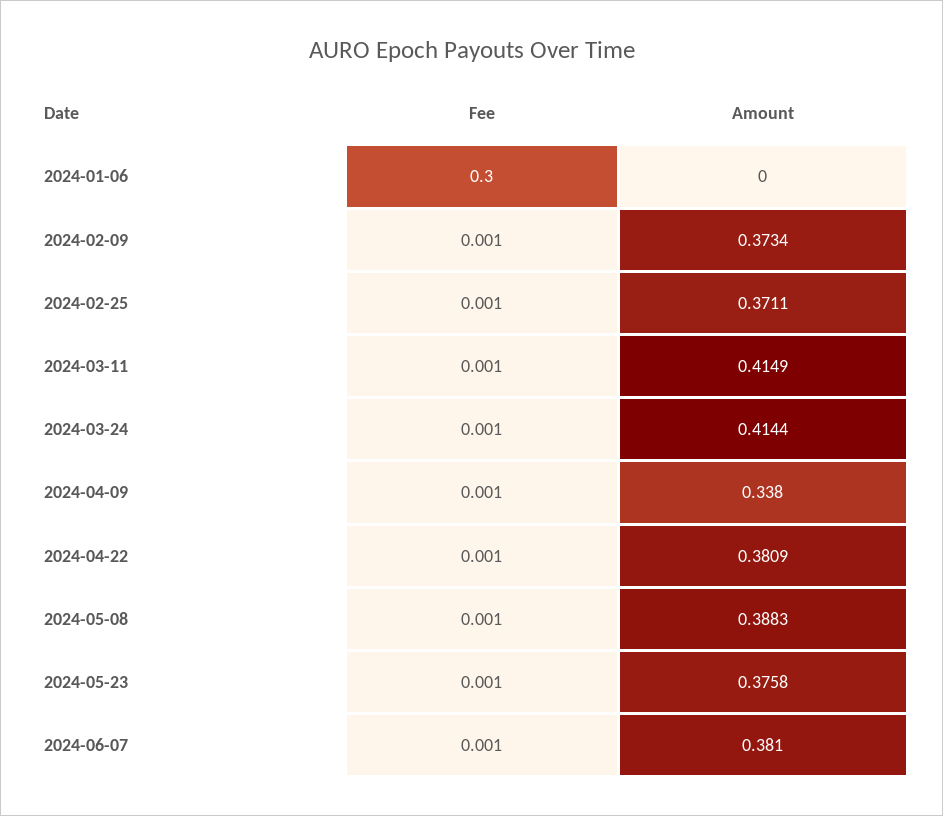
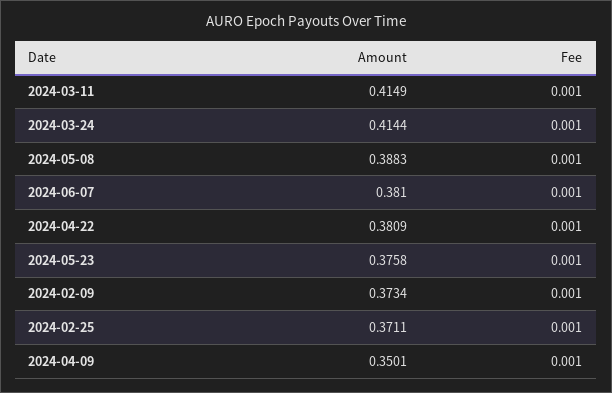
  {
    "Fee": {
-     "2024-01-06": 0.3,
      "2024-02-09": 0.001,
      "2024-02-25": 0.001,
      "2024-03-11": 0.001,
      "2024-03-24": 0.001,
      "2024-04-09": 0.001,
      "2024-04-22": 0.001,
      "2024-05-08": 0.001,
      "2024-05-23": 0.001,
      "2024-06-07": 0.001
    },
    "Amount": {
-     "2024-01-06": 0,
      "2024-02-09": 0.3734,
      "2024-02-25": 0.3711,
      "2024-03-11": 0.4149,
      "2024-03-24": 0.4144,
-     "2024-04-09": 0.338,
+     "2024-04-09": 0.3501,
      "2024-04-22": 0.3809,
      "2024-05-08": 0.3883,
      "2024-05-23": 0.3758,
      "2024-06-07": 0.381
    }
  }

